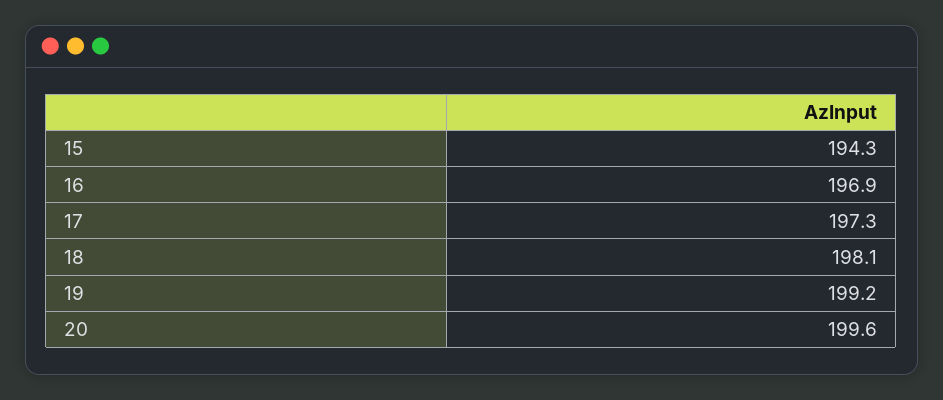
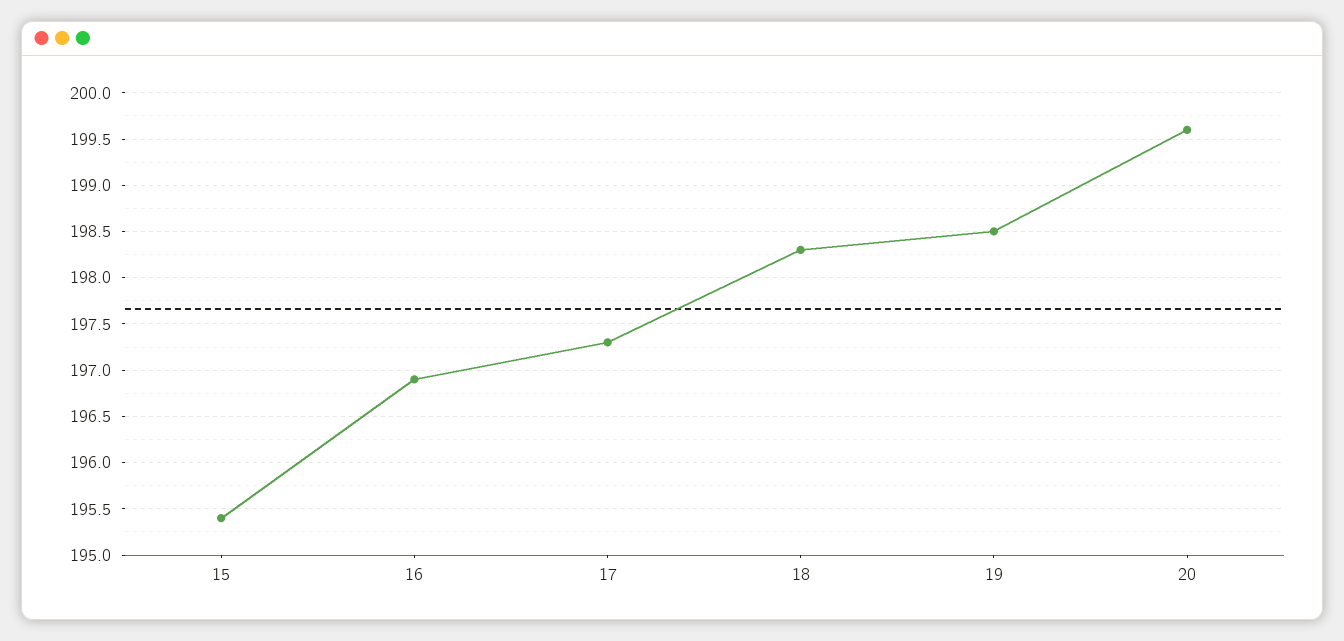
  {
-   "15": 194.3,
+   "15": 195.4,
    "16": 196.9,
    "17": 197.3,
-   "18": 198.1,
+   "18": 198.3,
-   "19": 199.2,
+   "19": 198.5,
    "20": 199.6
  }

